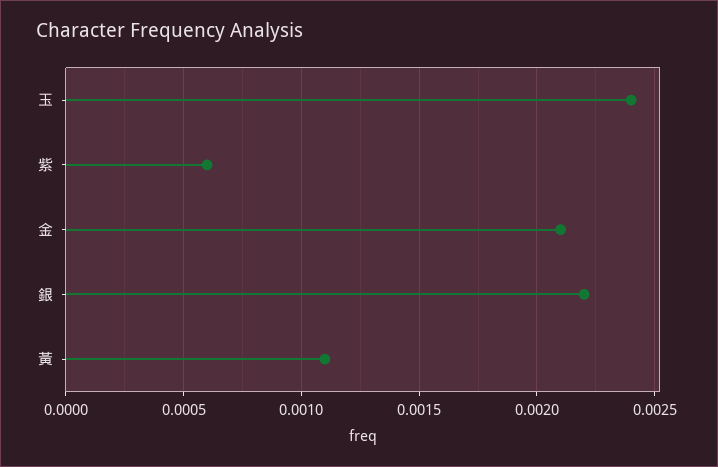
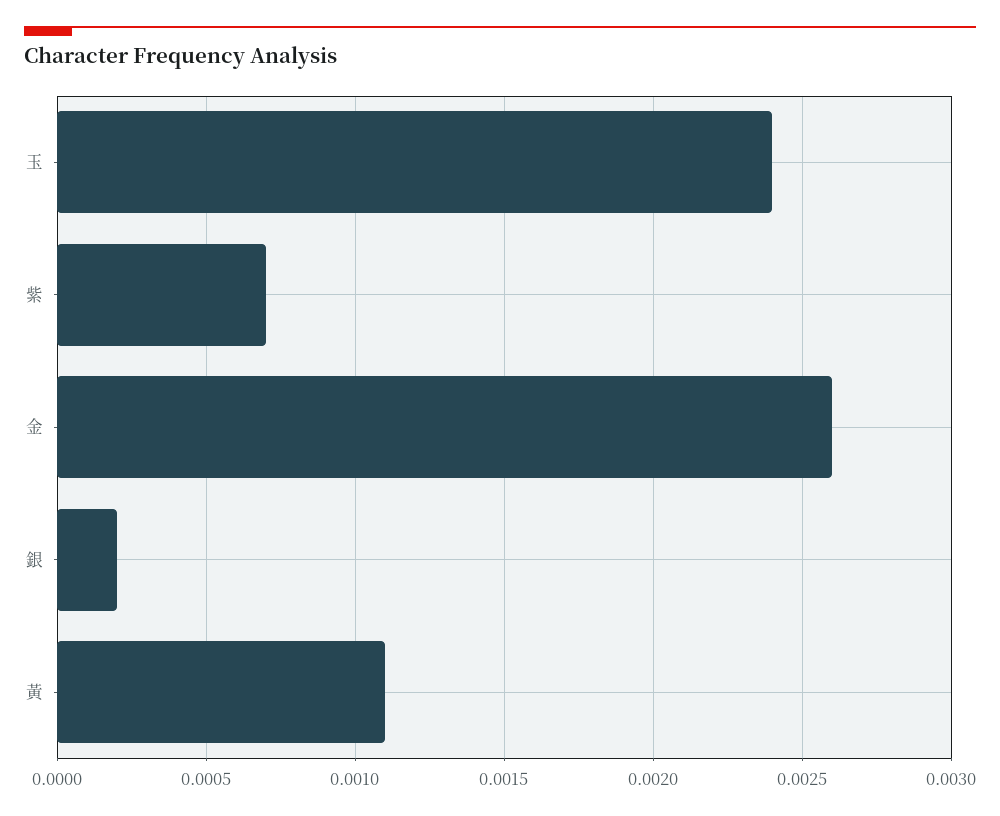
  {
    "玉": 0.0024,
-   "紫": 0.0006,
+   "紫": 0.0007,
-   "金": 0.0021,
+   "金": 0.0026,
-   "銀": 0.0022,
+   "銀": 0.0002,
    "黃": 0.0011
  }

